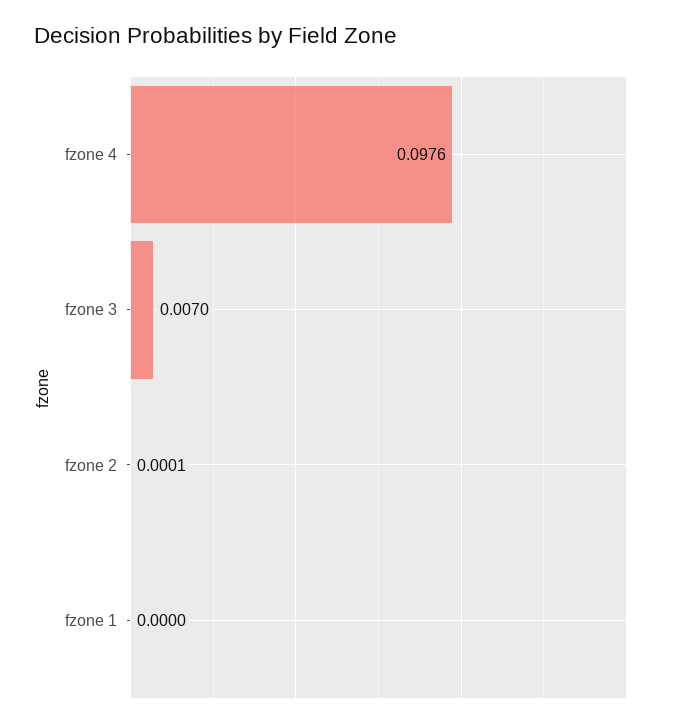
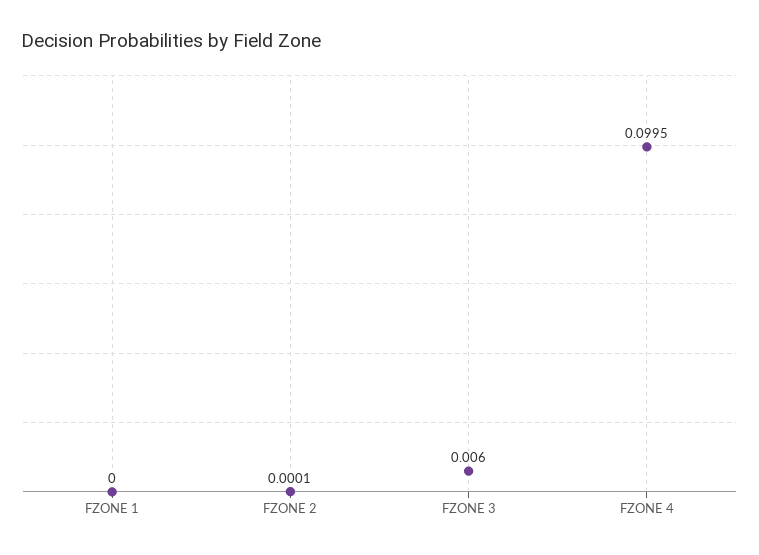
  {
-   "fzone 4": 0.0976,
+   "fzone 4": 0.0995,
-   "fzone 3": 0.007,
+   "fzone 3": 0.006,
    "fzone 2": 0.0001,
    "fzone 1": 0
  }

